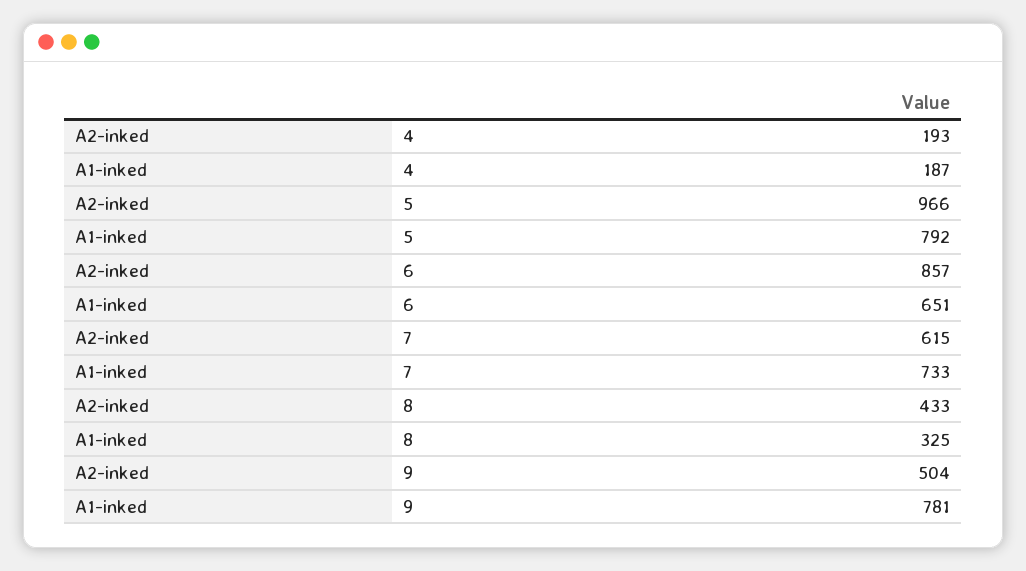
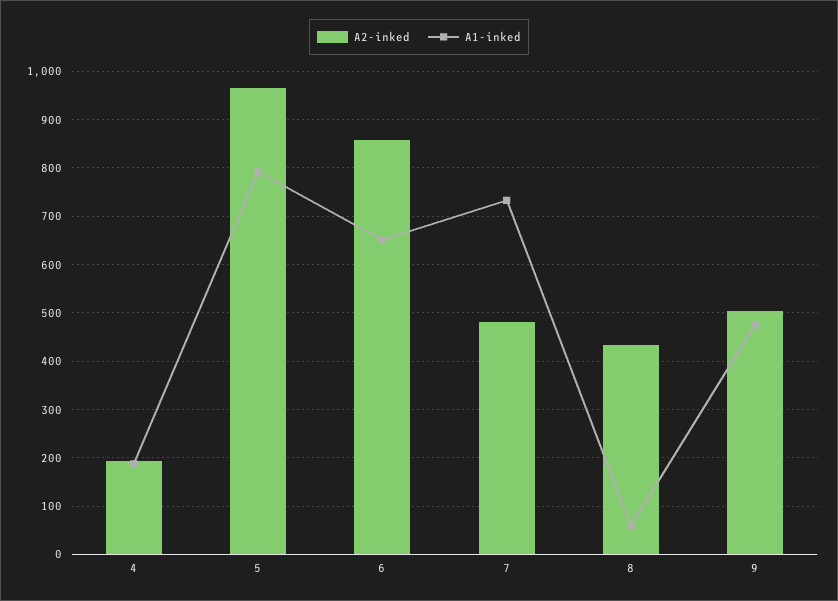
  {
    "A2-inked": {
      "4": 193,
      "5": 966,
      "6": 857,
-     "7": 615,
+     "7": 480,
      "8": 433,
      "9": 504
    },
    "A1-inked": {
      "4": 187,
      "5": 792,
      "6": 651,
      "7": 733,
-     "8": 325,
+     "8": 60,
-     "9": 781
+     "9": 480
    }
  }

